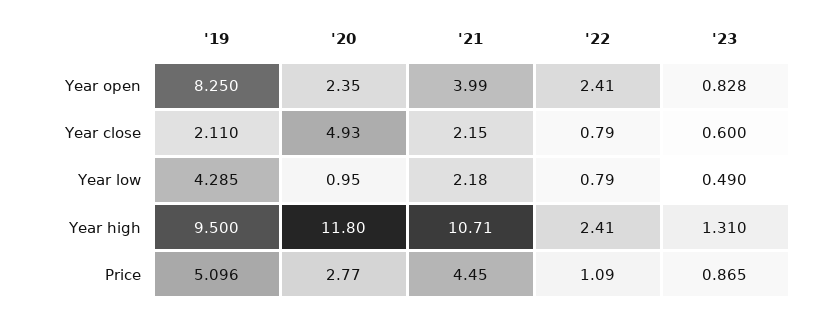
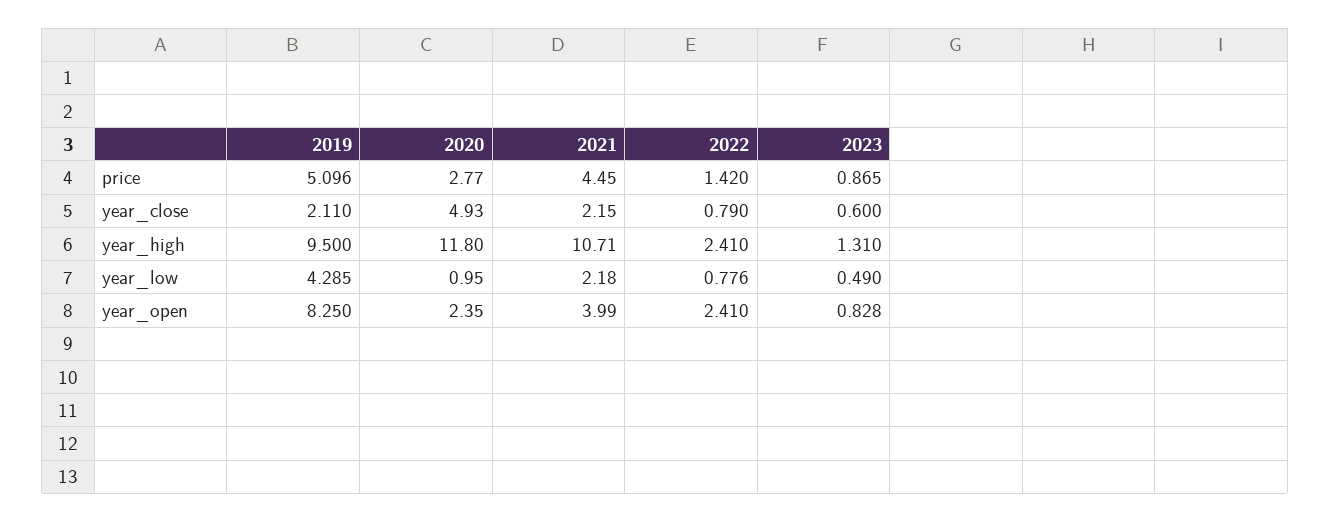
  {
    "'19": {
      "Year open": 8.25,
      "Year close": 2.11,
      "Year low": 4.285,
      "Year high": 9.5,
      "Price": 5.096
    },
    "'20": {
      "Year open": 2.35,
      "Year close": 4.93,
      "Year low": 0.95,
      "Year high": 11.8,
      "Price": 2.77
    },
    "'21": {
      "Year open": 3.99,
      "Year close": 2.15,
      "Year low": 2.18,
      "Year high": 10.71,
      "Price": 4.45
    },
    "'22": {
      "Year open": 2.41,
      "Year close": 0.79,
-     "Year low": 0.79,
+     "Year low": 0.776,
      "Year high": 2.41,
-     "Price": 1.09
+     "Price": 1.42
    },
    "'23": {
      "Year open": 0.828,
      "Year close": 0.6,
      "Year low": 0.49,
      "Year high": 1.31,
      "Price": 0.865
    }
  }

